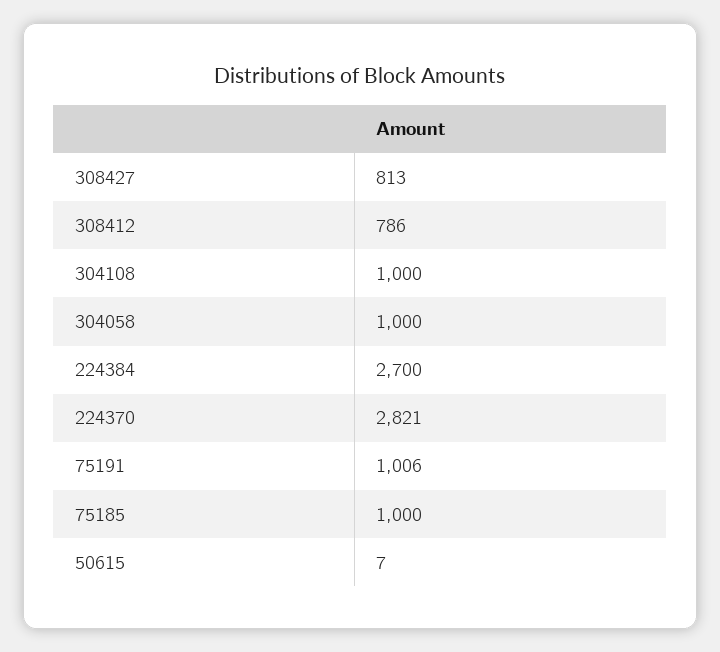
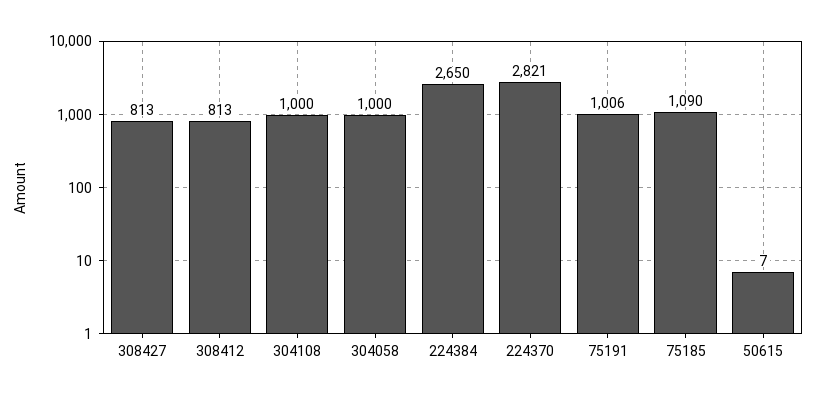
  {
    "308427": 813,
-   "308412": 786,
+   "308412": 813,
    "304108": 1000,
    "304058": 1000,
-   "224384": 2700,
+   "224384": 2650,
    "224370": 2821,
    "75191": 1006,
-   "75185": 1000,
+   "75185": 1090,
    "50615": 7
  }

